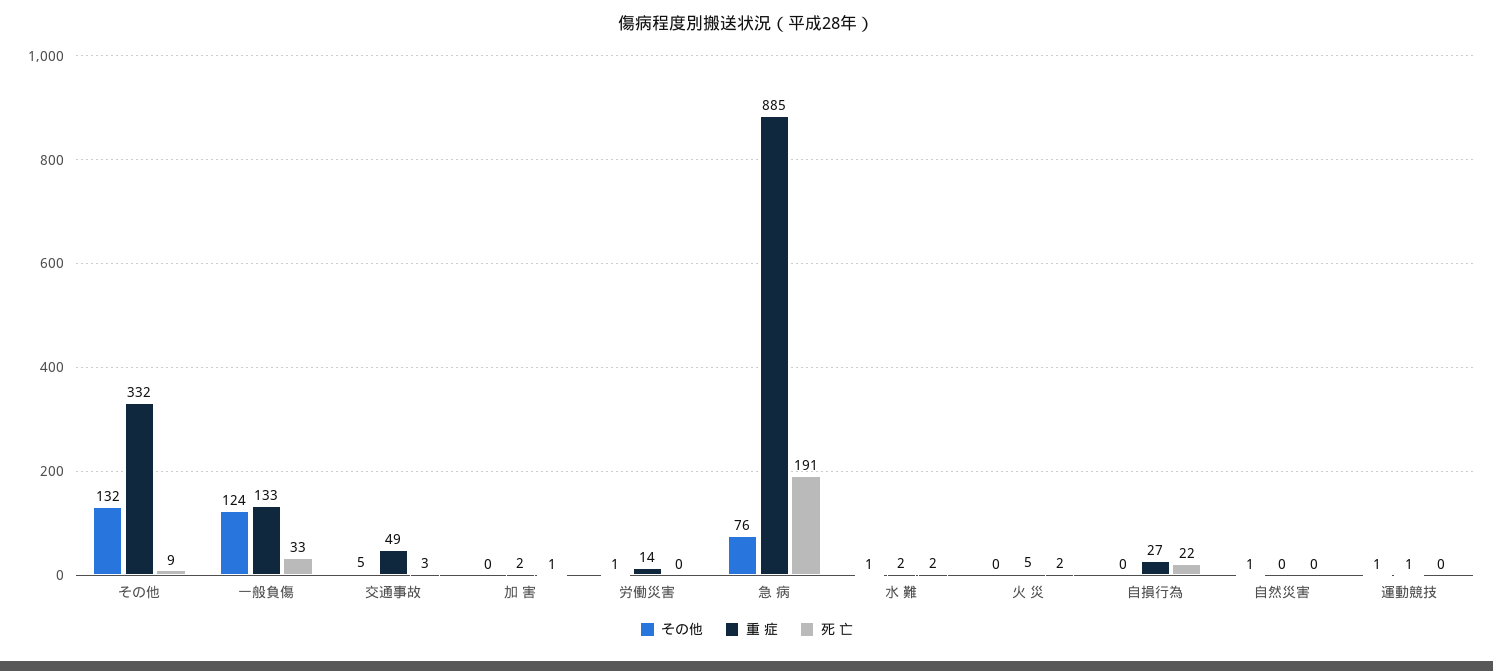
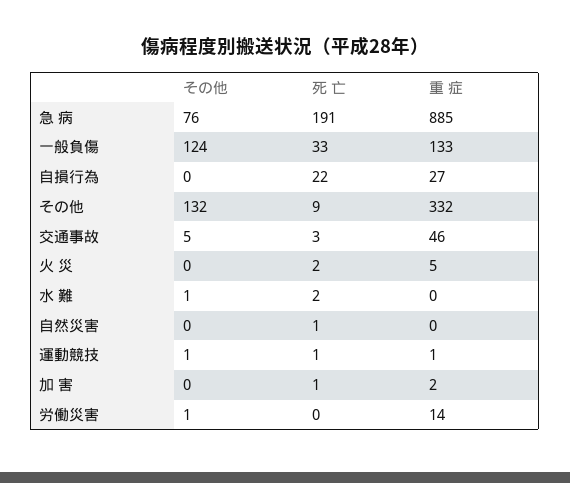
  {
    "その他": {
      "その他": 132,
      "一般負傷": 124,
      "交通事故": 5,
      "加 害": 0,
      "労働災害": 1,
      "急 病": 76,
      "水 難": 1,
      "火 災": 0,
      "自損行為": 0,
-     "自然災害": 1,
+     "自然災害": 0,
      "運動競技": 1
    },
    "重 症": {
      "その他": 332,
      "一般負傷": 133,
-     "交通事故": 49,
+     "交通事故": 46,
      "加 害": 2,
      "労働災害": 14,
      "急 病": 885,
-     "水 難": 2,
+     "水 難": 0,
      "火 災": 5,
      "自損行為": 27,
      "自然災害": 0,
      "運動競技": 1
    },
    "死 亡": {
      "その他": 9,
      "一般負傷": 33,
      "交通事故": 3,
      "加 害": 1,
      "労働災害": 0,
      "急 病": 191,
      "水 難": 2,
      "火 災": 2,
      "自損行為": 22,
-     "自然災害": 0,
+     "自然災害": 1,
-     "運動競技": 0
+     "運動競技": 1
    }
  }

